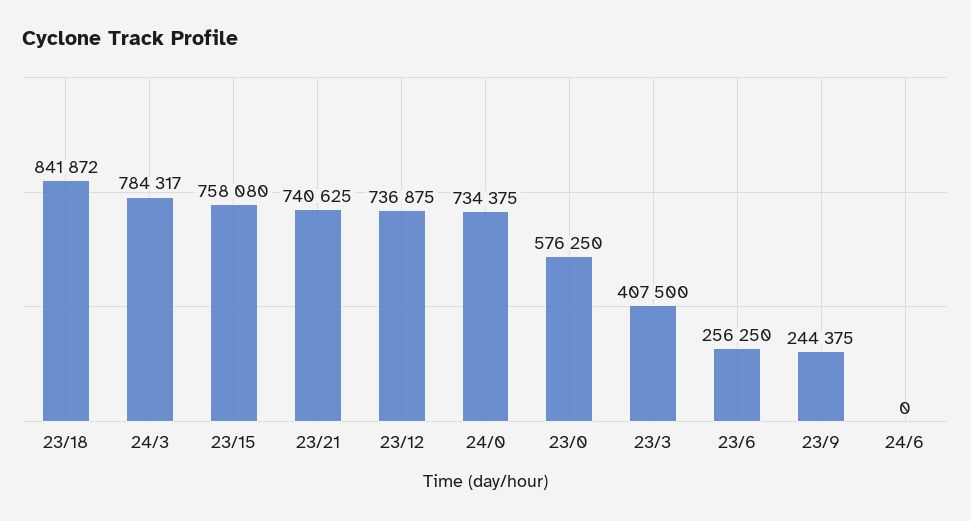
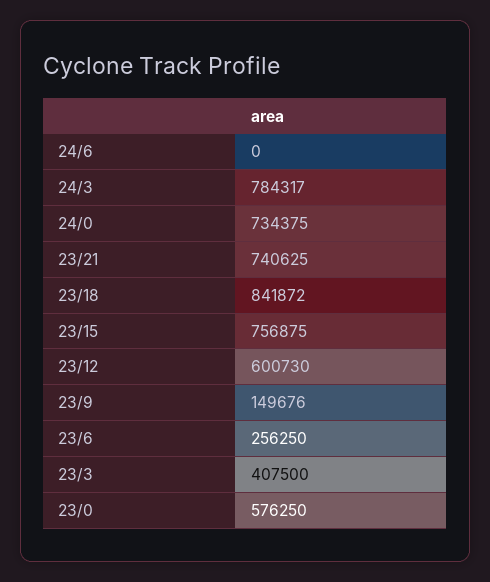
  {
    "23/18": 841872,
    "24/3": 784317,
-   "23/15": 758080,
+   "23/15": 756875,
    "23/21": 740625,
-   "23/12": 736875,
+   "23/12": 600730,
    "24/0": 734375,
    "23/0": 576250,
    "23/3": 407500,
    "23/6": 256250,
-   "23/9": 244375,
+   "23/9": 149676,
    "24/6": 0
  }

